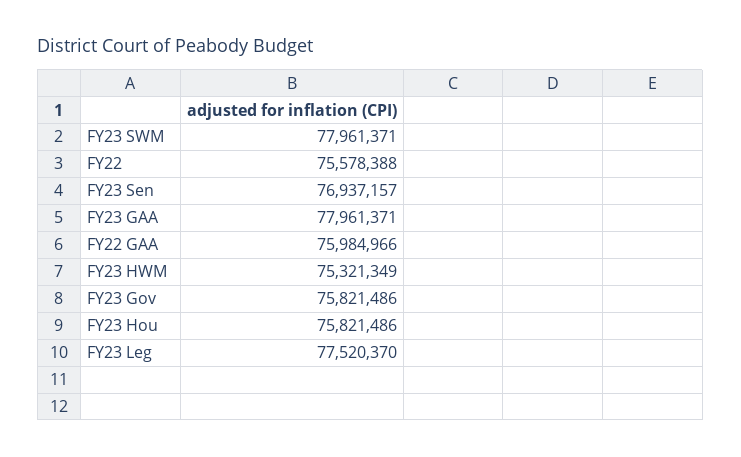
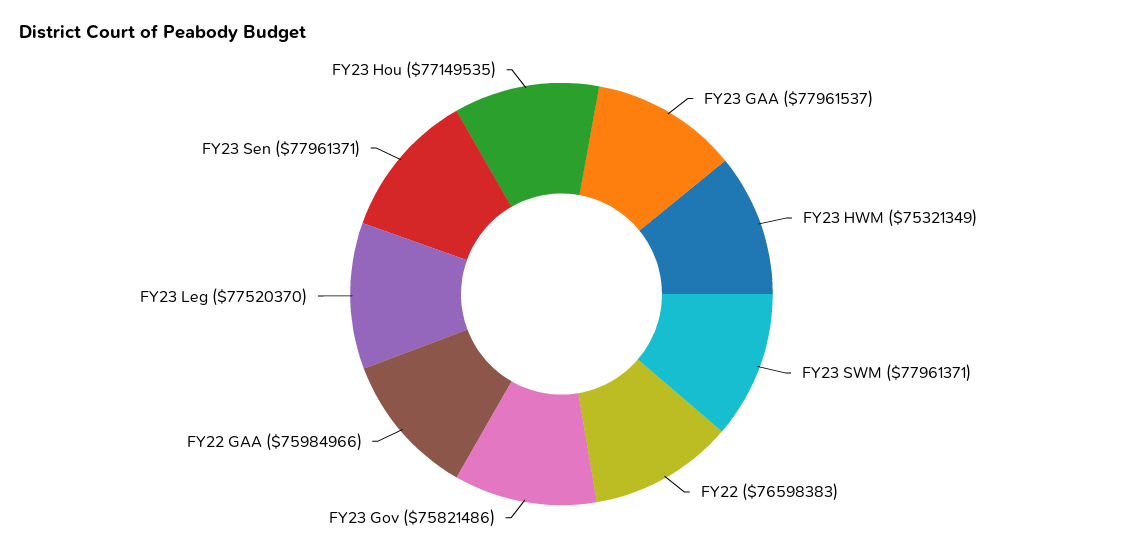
  {
    "FY23 SWM": 77961371,
-   "FY22": 75578388,
+   "FY22": 76598383,
-   "FY23 Sen": 76937157,
+   "FY23 Sen": 77961371,
-   "FY23 GAA": 77961371,
+   "FY23 GAA": 77961537,
    "FY22 GAA": 75984966,
    "FY23 HWM": 75321349,
    "FY23 Gov": 75821486,
-   "FY23 Hou": 75821486,
+   "FY23 Hou": 77149535,
    "FY23 Leg": 77520370
  }

